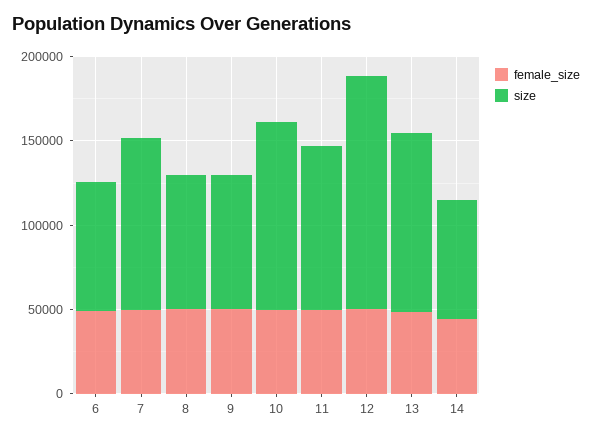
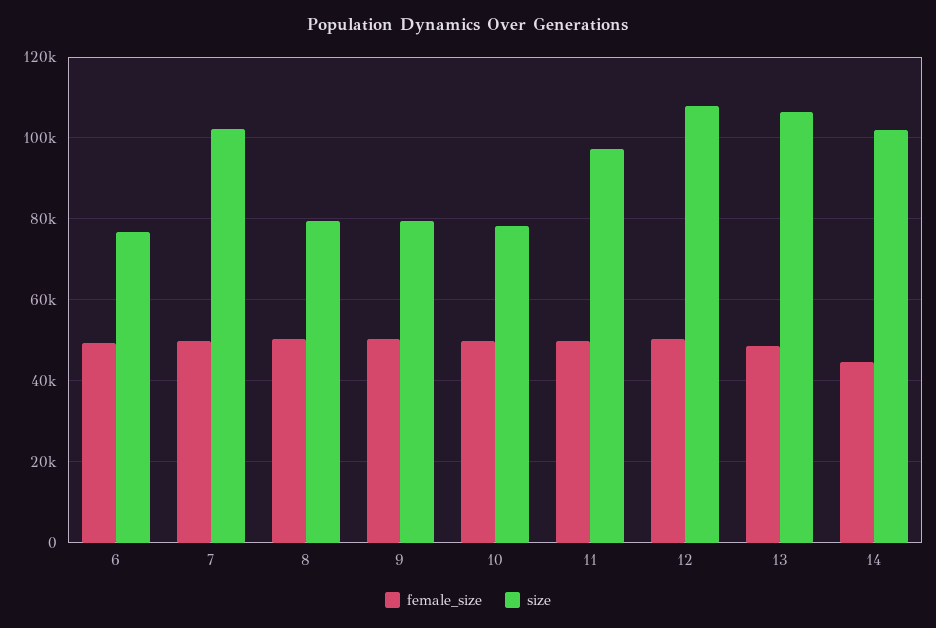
  {
    "female_size": {
      "6": 50000,
      "7": 50000,
      "8": 50000,
      "9": 50000,
      "10": 50000,
      "11": 50000,
      "12": 50000,
      "13": 48000,
      "14": 44000
    },
    "size": {
      "6": 76000,
      "7": 102000,
      "8": 80000,
      "9": 80000,
-     "10": 110000,
+     "10": 78000,
      "11": 98000,
-     "12": 140000,
+     "12": 108000,
      "13": 106000,
-     "14": 70000
+     "14": 102000
    }
  }

